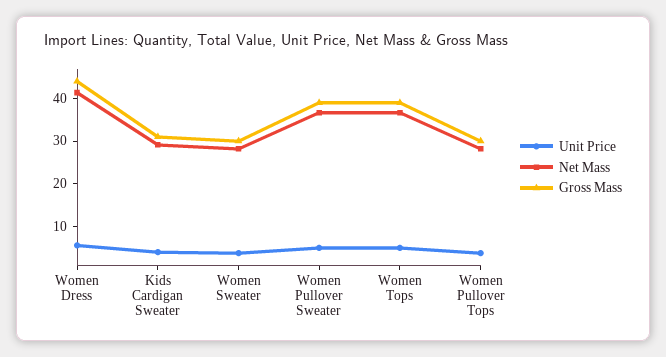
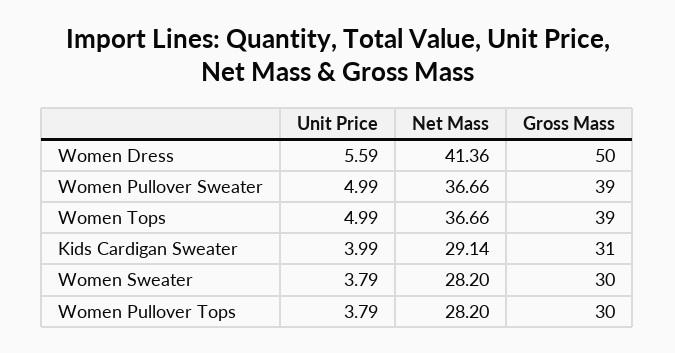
  {
    "Unit Price": {
      "Women Dress": 5.59,
      "Kids Cardigan Sweater": 3.99,
      "Women Sweater": 3.79,
      "Women Pullover Sweater": 4.99,
      "Women Tops": 4.99,
      "Women Pullover Tops": 3.79
    },
    "Net Mass": {
      "Women Dress": 41.36,
      "Kids Cardigan Sweater": 29.14,
      "Women Sweater": 28.2,
      "Women Pullover Sweater": 36.66,
      "Women Tops": 36.66,
      "Women Pullover Tops": 28.2
    },
    "Gross Mass": {
-     "Women Dress": 44,
+     "Women Dress": 50,
      "Kids Cardigan Sweater": 31,
      "Women Sweater": 30,
      "Women Pullover Sweater": 39,
      "Women Tops": 39,
      "Women Pullover Tops": 30
    }
  }

